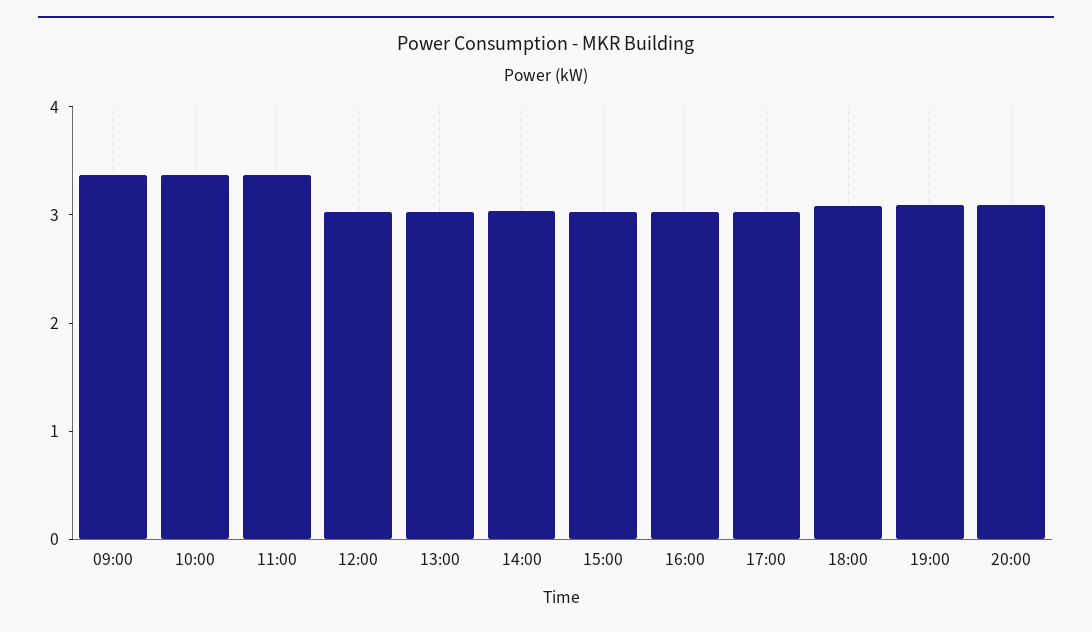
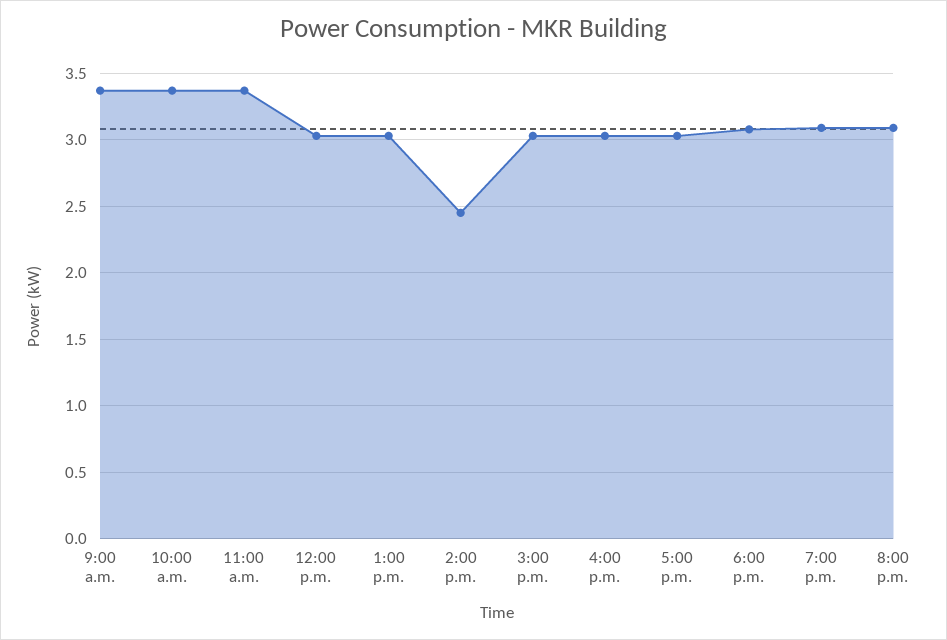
  {
    "09:00": 3.35,
    "10:00": 3.35,
    "11:00": 3.35,
    "12:00": 3.05,
    "13:00": 3.05,
-   "14:00": 3,
+   "14:00": 2.45,
    "15:00": 3.05,
    "16:00": 3.05,
    "17:00": 3.05,
    "18:00": 3.1,
    "19:00": 3.1,
    "20:00": 3.1
  }

